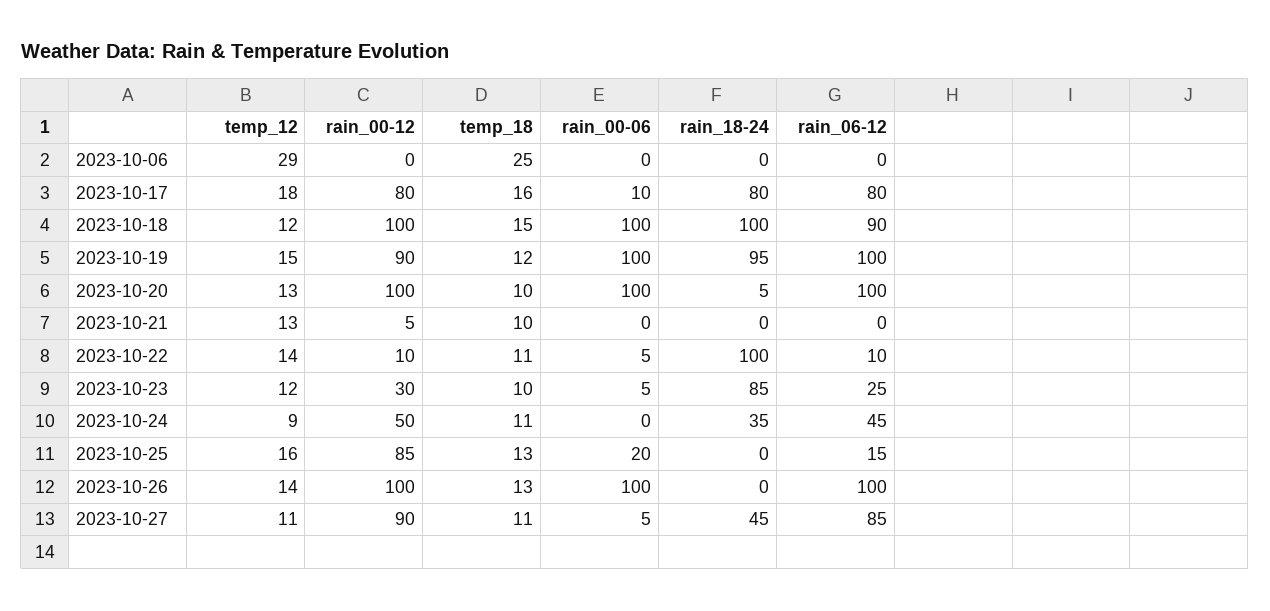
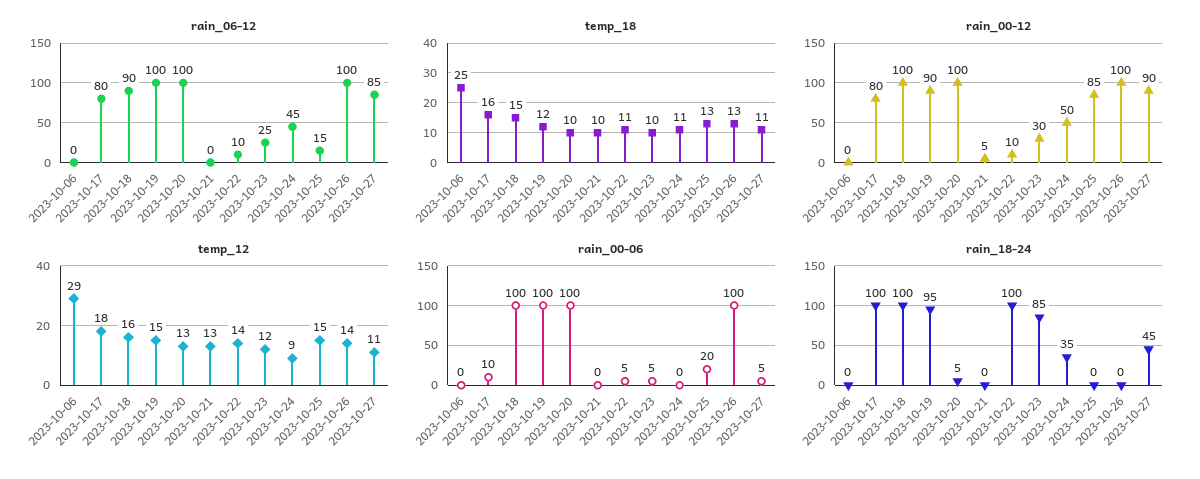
  {
    "temp_12": {
      "2023-10-06": 29,
      "2023-10-17": 18,
-     "2023-10-18": 12,
+     "2023-10-18": 16,
      "2023-10-19": 15,
      "2023-10-20": 13,
      "2023-10-21": 13,
      "2023-10-22": 14,
      "2023-10-23": 12,
      "2023-10-24": 9,
-     "2023-10-25": 16,
+     "2023-10-25": 15,
      "2023-10-26": 14,
      "2023-10-27": 11
    },
    "rain_00-12": {
      "2023-10-06": 0,
      "2023-10-17": 80,
      "2023-10-18": 100,
      "2023-10-19": 90,
      "2023-10-20": 100,
      "2023-10-21": 5,
      "2023-10-22": 10,
      "2023-10-23": 30,
      "2023-10-24": 50,
      "2023-10-25": 85,
      "2023-10-26": 100,
      "2023-10-27": 90
    },
    "temp_18": {
      "2023-10-06": 25,
      "2023-10-17": 16,
      "2023-10-18": 15,
      "2023-10-19": 12,
      "2023-10-20": 10,
      "2023-10-21": 10,
      "2023-10-22": 11,
      "2023-10-23": 10,
      "2023-10-24": 11,
      "2023-10-25": 13,
      "2023-10-26": 13,
      "2023-10-27": 11
    },
    "rain_00-06": {
      "2023-10-06": 0,
      "2023-10-17": 10,
      "2023-10-18": 100,
      "2023-10-19": 100,
      "2023-10-20": 100,
      "2023-10-21": 0,
      "2023-10-22": 5,
      "2023-10-23": 5,
      "2023-10-24": 0,
      "2023-10-25": 20,
      "2023-10-26": 100,
      "2023-10-27": 5
    },
    "rain_18-24": {
      "2023-10-06": 0,
-     "2023-10-17": 80,
+     "2023-10-17": 100,
      "2023-10-18": 100,
      "2023-10-19": 95,
      "2023-10-20": 5,
      "2023-10-21": 0,
      "2023-10-22": 100,
      "2023-10-23": 85,
      "2023-10-24": 35,
      "2023-10-25": 0,
      "2023-10-26": 0,
      "2023-10-27": 45
    },
    "rain_06-12": {
      "2023-10-06": 0,
      "2023-10-17": 80,
      "2023-10-18": 90,
      "2023-10-19": 100,
      "2023-10-20": 100,
      "2023-10-21": 0,
      "2023-10-22": 10,
      "2023-10-23": 25,
      "2023-10-24": 45,
      "2023-10-25": 15,
      "2023-10-26": 100,
      "2023-10-27": 85
    }
  }

